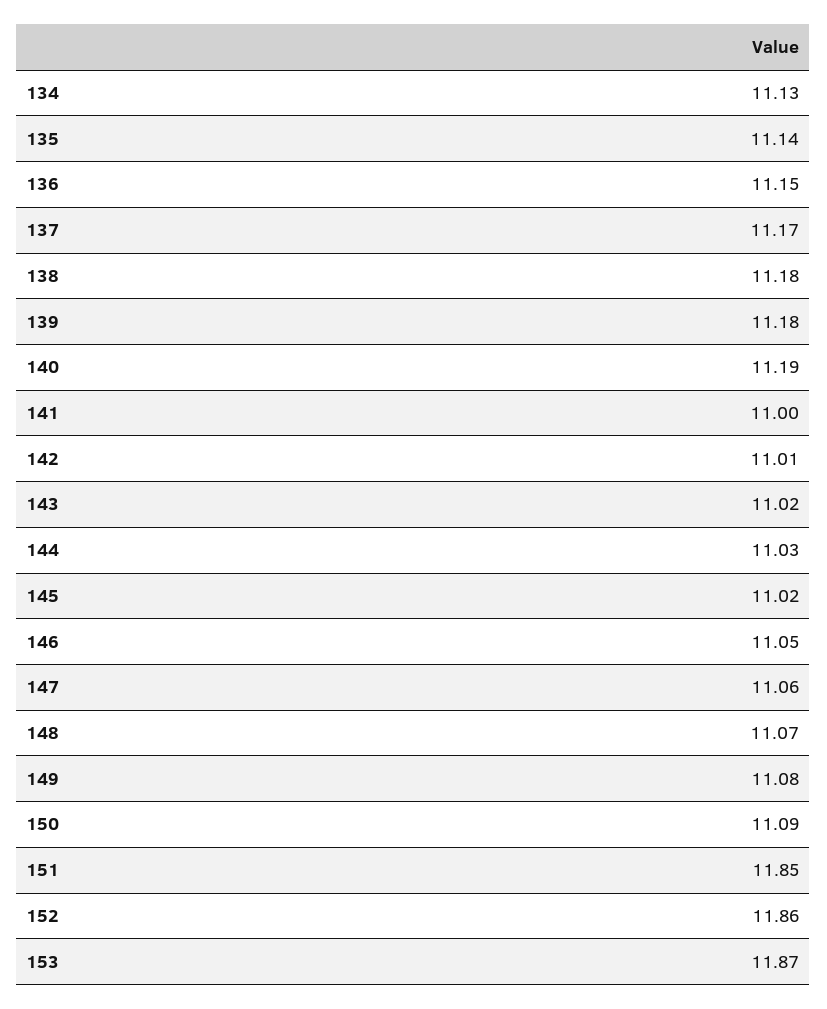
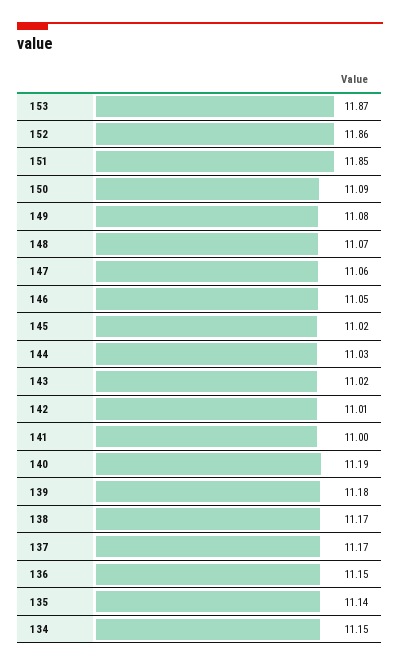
  {
-   "134": 11.13,
+   "134": 11.15,
    "135": 11.14,
    "136": 11.15,
    "137": 11.17,
-   "138": 11.18,
+   "138": 11.17,
    "139": 11.18,
    "140": 11.19,
    "141": 11,
    "142": 11.01,
    "143": 11.02,
    "144": 11.03,
    "145": 11.02,
    "146": 11.05,
    "147": 11.06,
    "148": 11.07,
    "149": 11.08,
    "150": 11.09,
    "151": 11.85,
    "152": 11.86,
    "153": 11.87
  }

